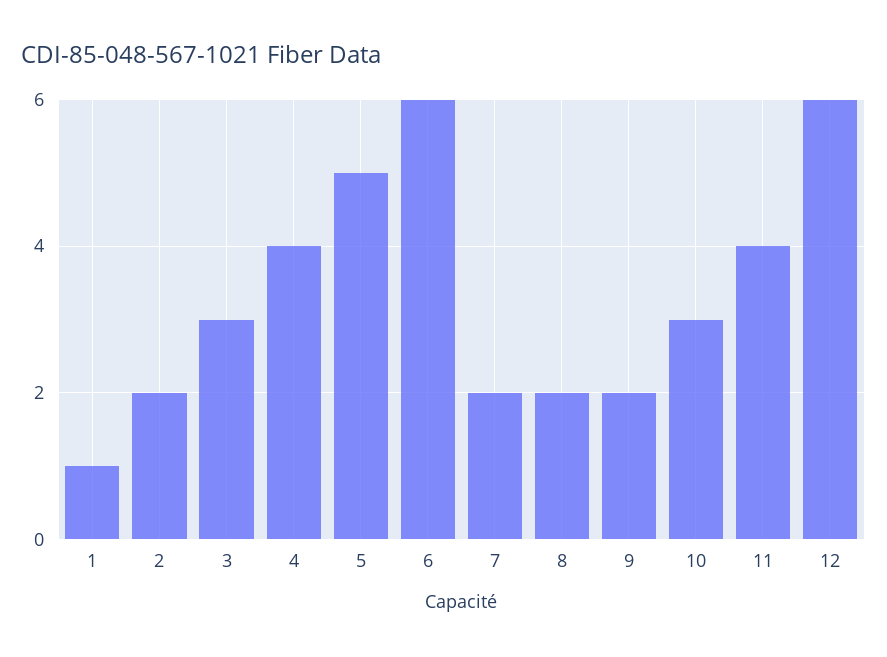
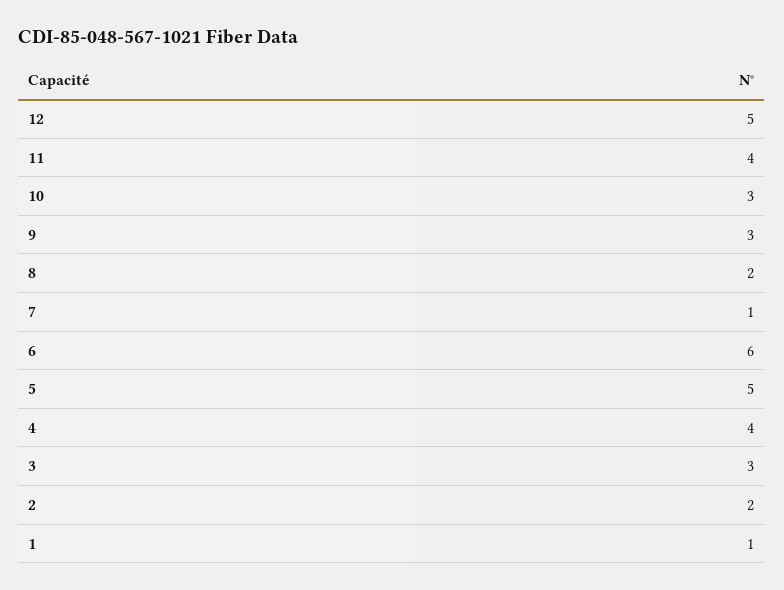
  {
    "1": 1,
    "2": 2,
    "3": 3,
    "4": 4,
    "5": 5,
    "6": 6,
-   "7": 2,
+   "7": 1,
    "8": 2,
-   "9": 2,
+   "9": 3,
    "10": 3,
    "11": 4,
-   "12": 6
+   "12": 5
  }

